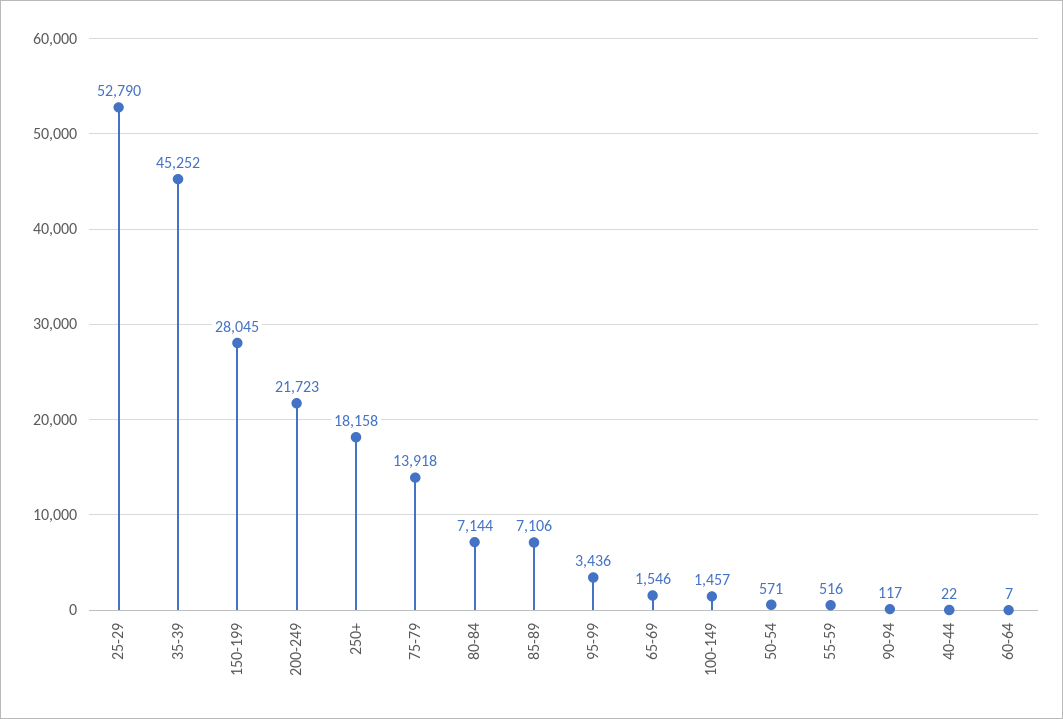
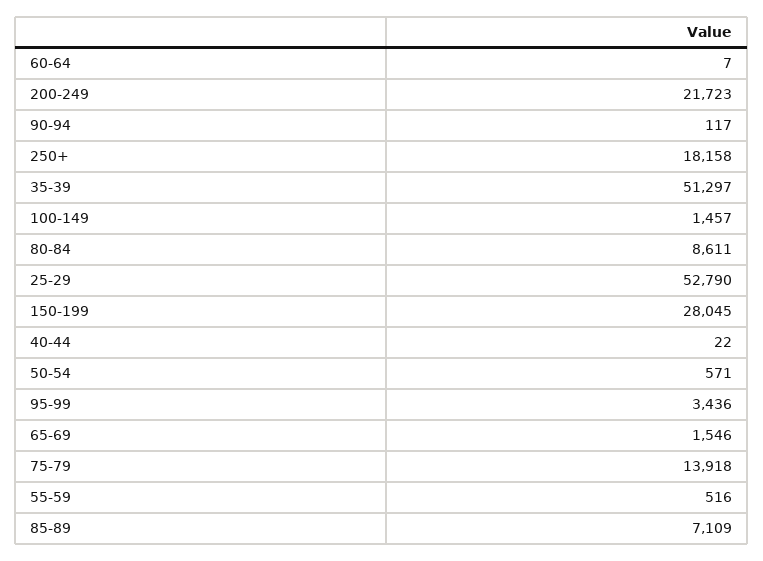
  {
    "25-29": 52790,
-   "35-39": 45252,
+   "35-39": 51297,
    "150-199": 28045,
    "200-249": 21723,
    "250+": 18158,
    "75-79": 13918,
-   "80-84": 7144,
+   "80-84": 8611,
-   "85-89": 7106,
+   "85-89": 7109,
    "95-99": 3436,
    "65-69": 1546,
    "100-149": 1457,
    "50-54": 571,
    "55-59": 516,
    "90-94": 117,
    "40-44": 22,
    "60-64": 7
  }

